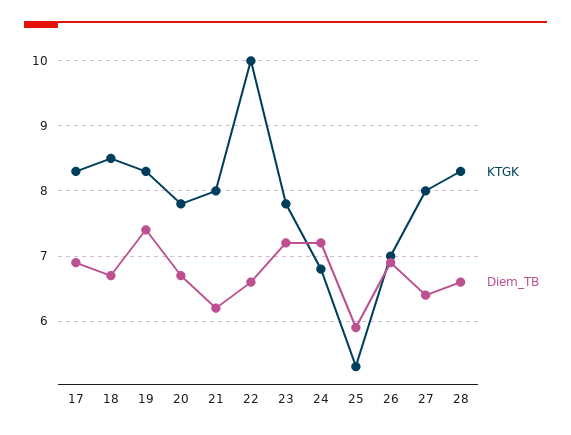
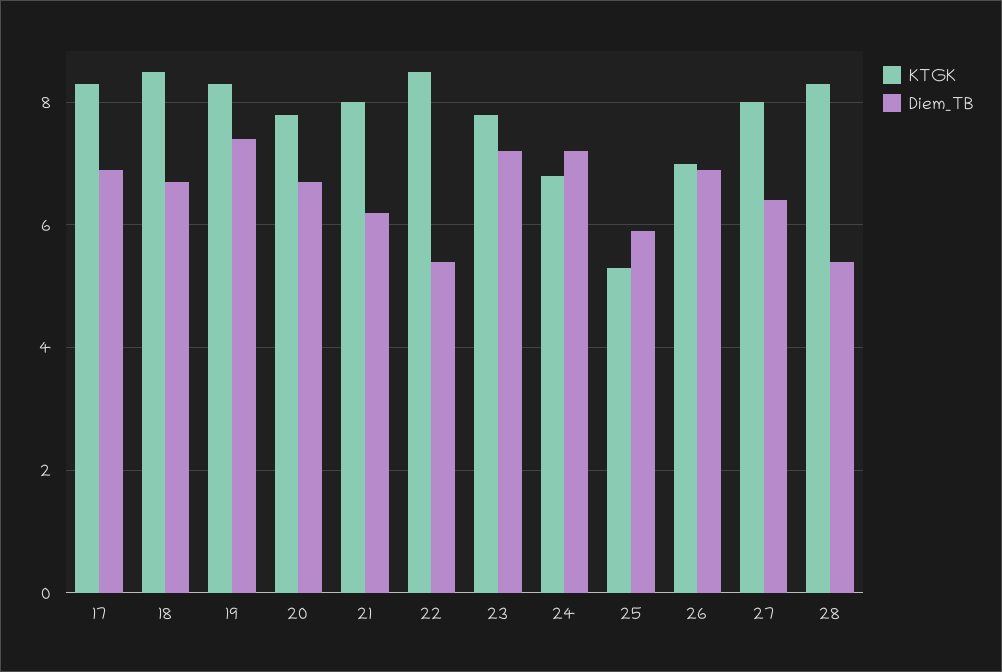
  {
    "KTGK": {
      "17": 8.3,
      "18": 8.5,
      "19": 8.3,
      "20": 7.8,
      "21": 8,
-     "22": 10,
+     "22": 8.5,
      "23": 7.8,
      "24": 6.8,
      "25": 5.3,
      "26": 7,
      "27": 8,
      "28": 8.3
    },
    "Diem_TB": {
      "17": 6.9,
      "18": 6.7,
      "19": 7.4,
      "20": 6.7,
      "21": 6.2,
-     "22": 6.6,
+     "22": 5.5,
      "23": 7.2,
      "24": 7.2,
      "25": 5.9,
      "26": 6.9,
      "27": 6.4,
-     "28": 6.6
+     "28": 5.5
    }
  }

